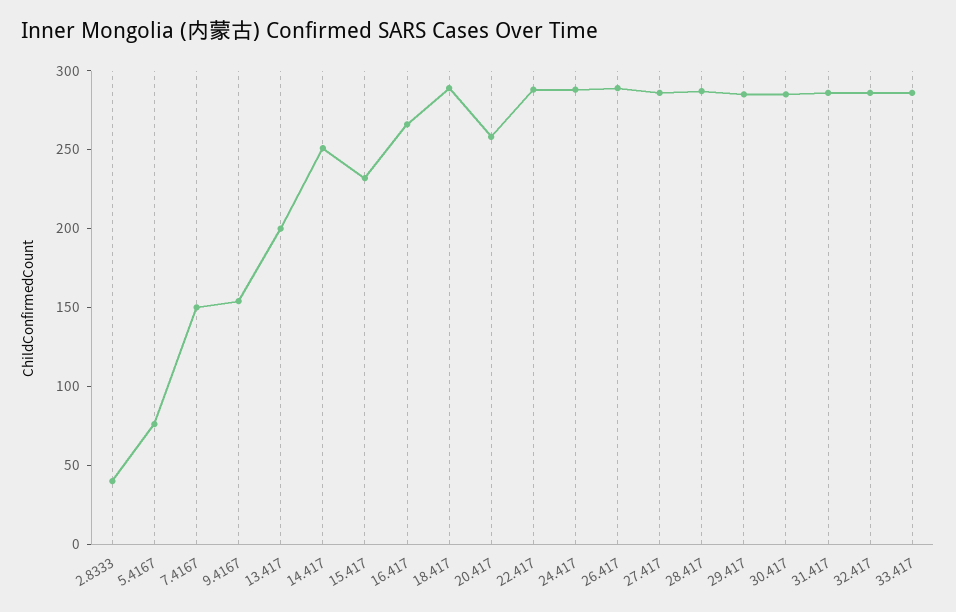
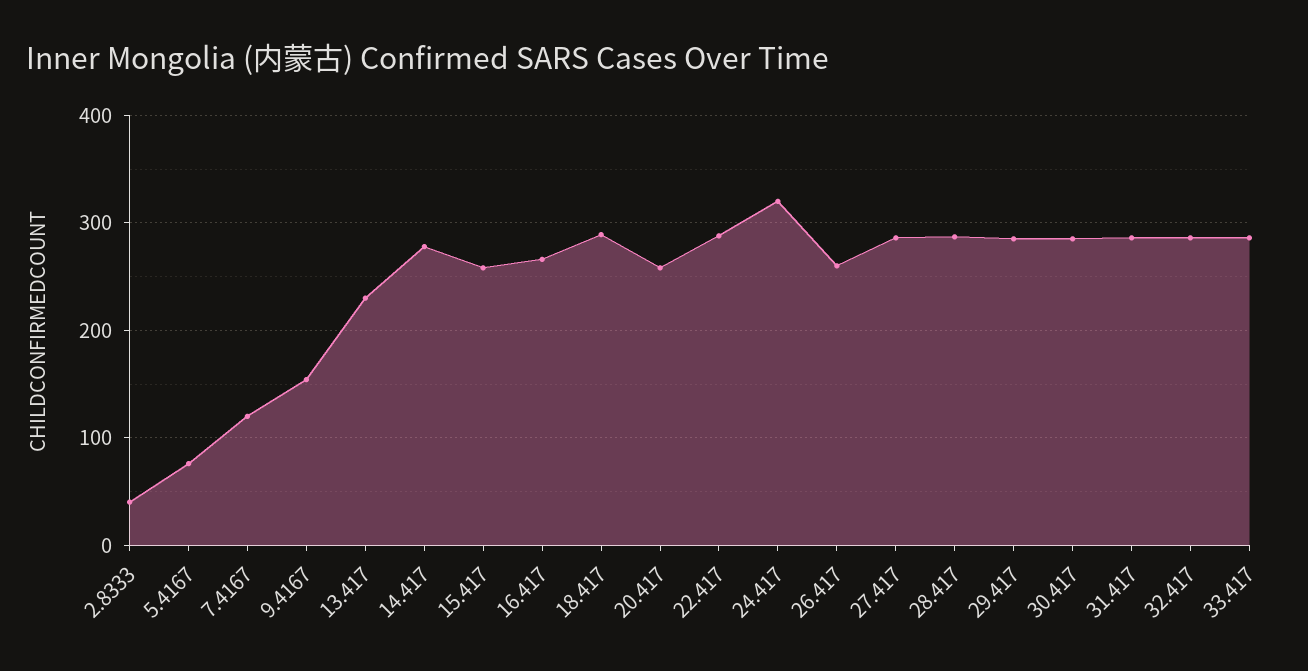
  {
    "2.8333": 40,
    "5.4167": 80,
-   "7.4167": 150,
+   "7.4167": 120,
    "9.4167": 150,
-   "13.417": 200,
+   "13.417": 230,
-   "14.417": 250,
+   "14.417": 280,
-   "15.417": 230,
+   "15.417": 260,
    "16.417": 270,
    "18.417": 290,
    "20.417": 260,
    "22.417": 290,
-   "24.417": 290,
+   "24.417": 320,
-   "26.417": 290,
+   "26.417": 260,
    "27.417": 290,
    "28.417": 290,
    "29.417": 290,
    "30.417": 290,
    "31.417": 290,
    "32.417": 290,
    "33.417": 290
  }

